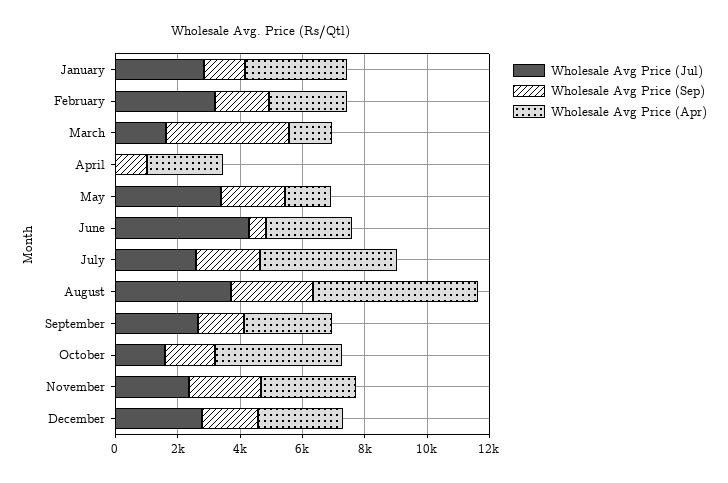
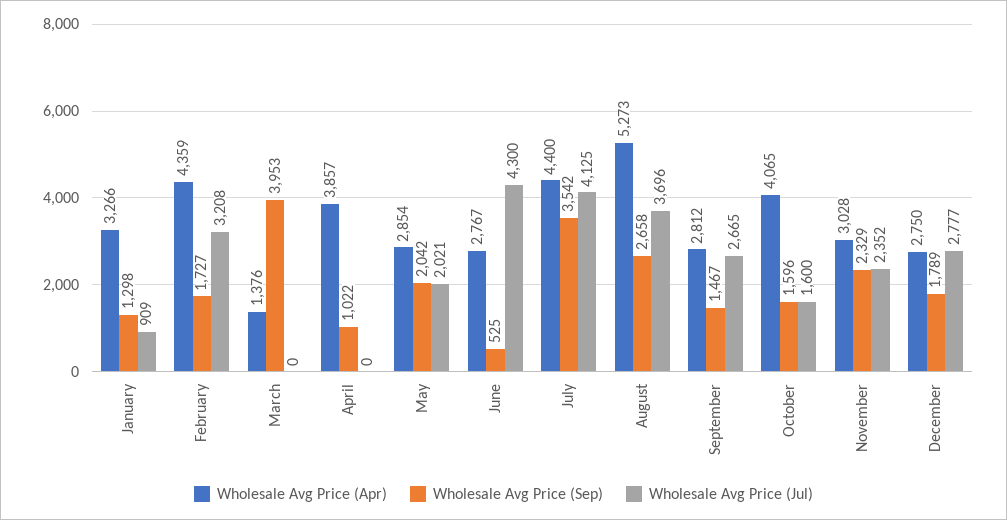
  {
    "Wholesale Avg Price (Jul)": {
-     "January": 3000,
+     "January": 909,
      "February": 3208,
-     "March": 1500,
+     "March": 0,
      "April": 0,
-     "May": 3500,
+     "May": 2021,
      "June": 4300,
-     "July": 2500,
+     "July": 4125,
      "August": 3696,
      "September": 2665,
      "October": 1600,
      "November": 2352,
      "December": 2777
    },
    "Wholesale Avg Price (Sep)": {
      "January": 1298,
      "February": 1727,
      "March": 3953,
      "April": 1022,
      "May": 2042,
      "June": 525,
-     "July": 2000,
+     "July": 3542,
      "August": 2658,
      "September": 1467,
      "October": 1596,
      "November": 2329,
      "December": 1789
    },
    "Wholesale Avg Price (Apr)": {
      "January": 3266,
-     "February": 2500,
+     "February": 4359,
      "March": 1376,
-     "April": 2500,
+     "April": 3857,
-     "May": 1500,
+     "May": 2854,
      "June": 2767,
      "July": 4400,
      "August": 5273,
      "September": 2812,
      "October": 4065,
      "November": 3028,
      "December": 2750
    }
  }

